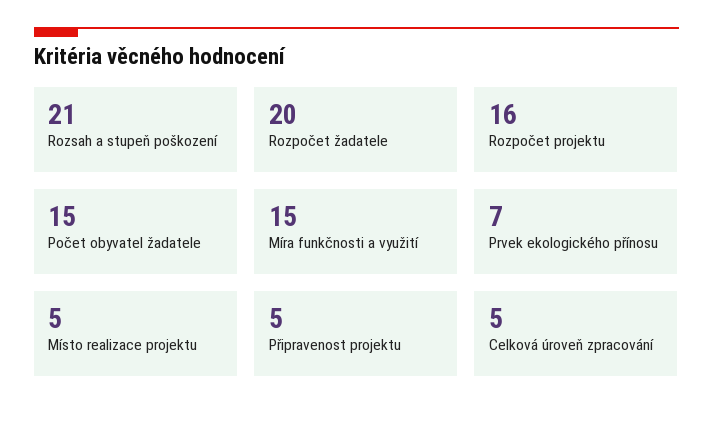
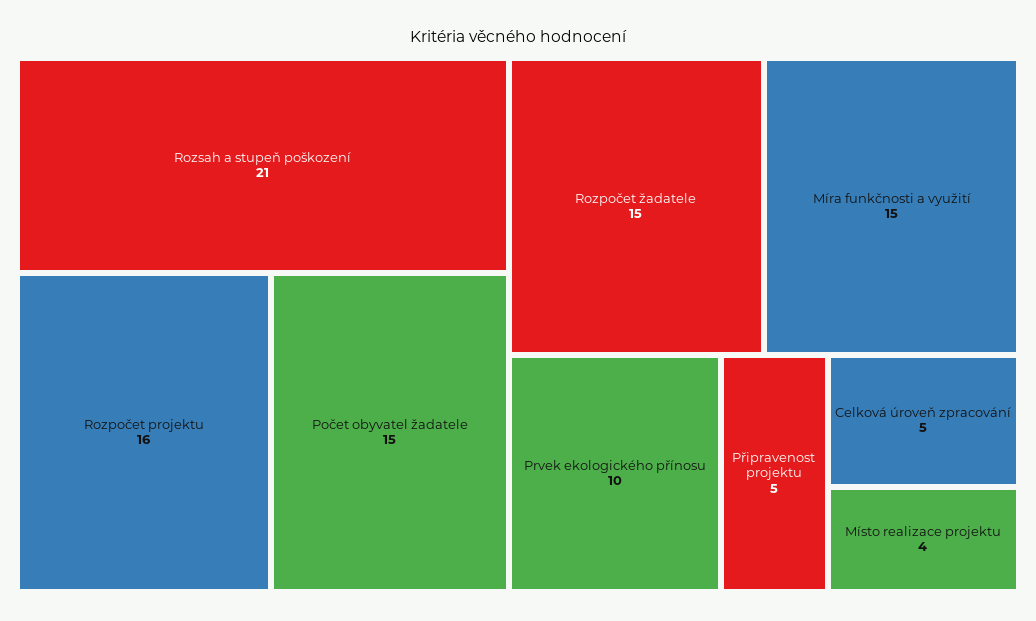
  {
    "Rozsah a stupeň poškození": 21,
-   "Rozpočet žadatele": 20,
+   "Rozpočet žadatele": 15,
    "Rozpočet projektu": 16,
    "Počet obyvatel žadatele": 15,
    "Míra funkčnosti a využití": 15,
-   "Prvek ekologického přínosu": 7,
+   "Prvek ekologického přínosu": 10,
-   "Místo realizace projektu": 5,
+   "Místo realizace projektu": 4,
    "Připravenost projektu": 5,
    "Celková úroveň zpracování": 5
  }

